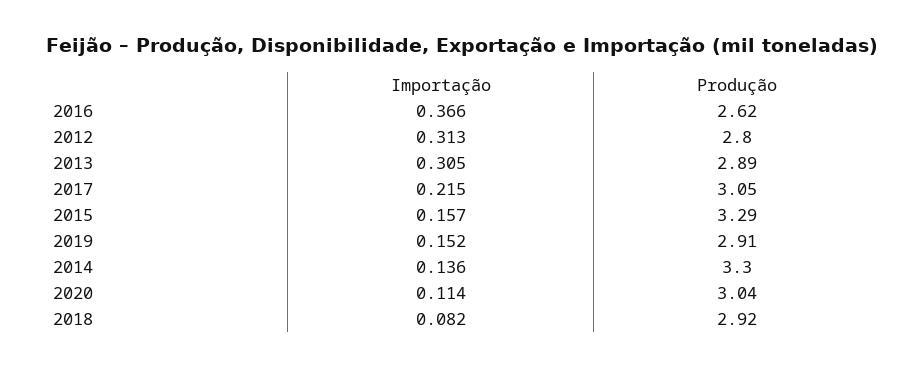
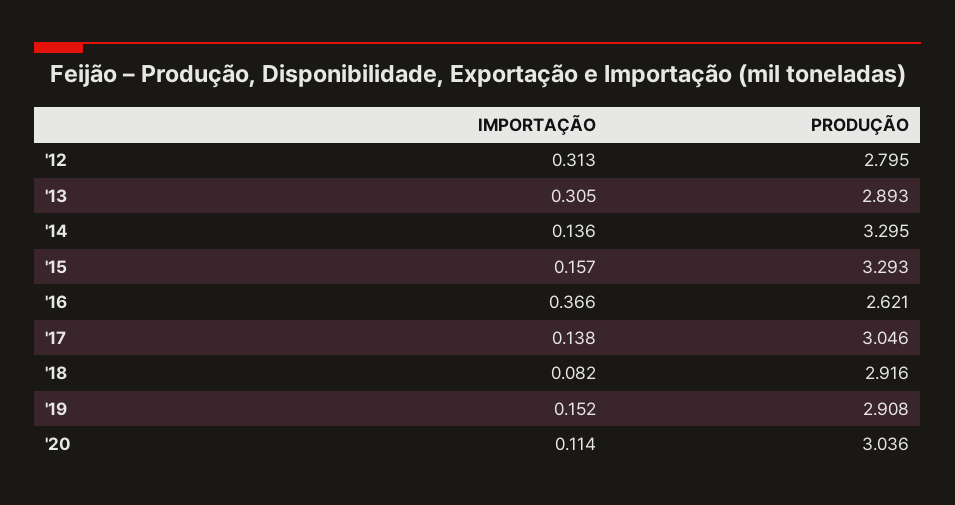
  {
    "Importação": {
      "2016": 0.366,
      "2012": 0.313,
      "2013": 0.305,
-     "2017": 0.215,
+     "2017": 0.138,
      "2015": 0.157,
      "2019": 0.152,
      "2014": 0.136,
      "2020": 0.114,
      "2018": 0.082
    },
    "Produção": {
      "2016": 2.621,
      "2012": 2.795,
      "2013": 2.893,
      "2017": 3.046,
      "2015": 3.293,
      "2019": 2.908,
      "2014": 3.295,
      "2020": 3.036,
      "2018": 2.916
    }
  }

